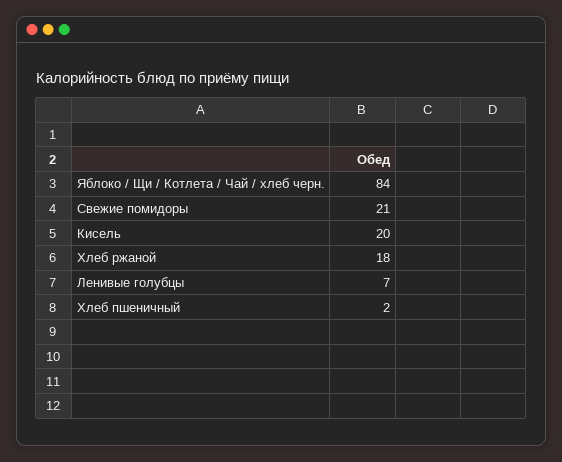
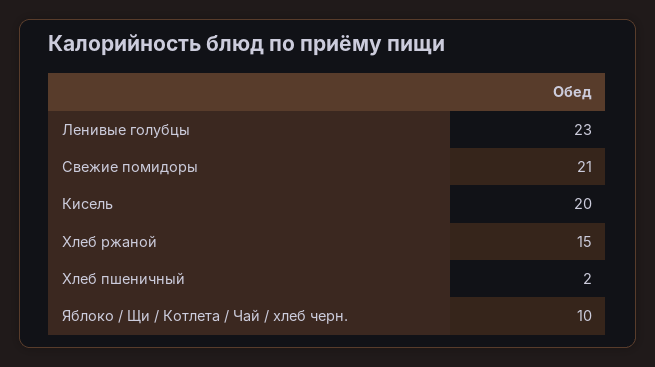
  {
-   "Яблоко / Щи / Котлета / Чай / хлеб черн.": 84,
+   "Яблоко / Щи / Котлета / Чай / хлеб черн.": 10,
    "Свежие помидоры": 21,
    "Кисель": 20,
-   "Хлеб ржаной": 18,
+   "Хлеб ржаной": 15,
-   "Ленивые голубцы": 7,
+   "Ленивые голубцы": 23,
    "Хлеб пшеничный": 2
  }

